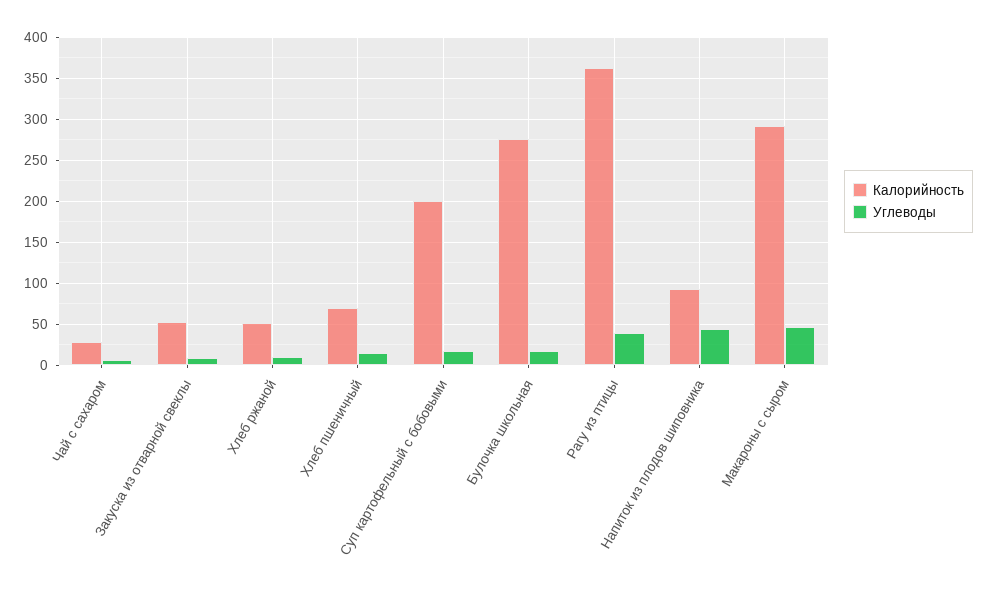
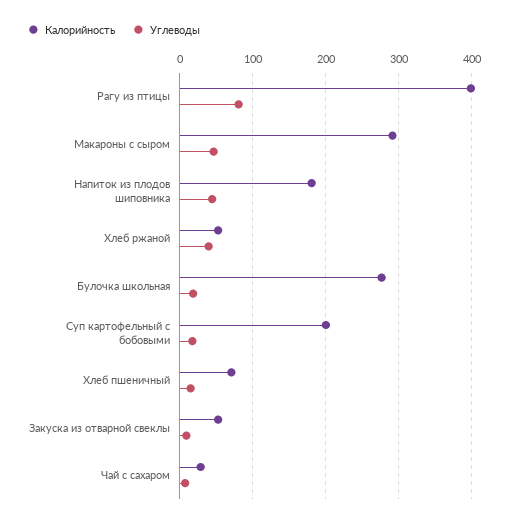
  {
    "Калорийность": {
      "Чай с сахаром": 30,
      "Закуска из отварной свеклы": 50,
      "Хлеб ржаной": 50,
      "Хлеб пшеничный": 70,
      "Суп картофельный с бобовыми": 200,
      "Булочка школьная": 280,
-     "Рагу из птицы": 360,
+     "Рагу из птицы": 400,
-     "Напиток из плодов шиповника": 90,
+     "Напиток из плодов шиповника": 180,
      "Макароны с сыром": 290
    },
    "Углеводы": {
      "Чай с сахаром": 10,
      "Закуска из отварной свеклы": 10,
-     "Хлеб ржаной": 10,
+     "Хлеб ржаной": 40,
      "Хлеб пшеничный": 10,
      "Суп картофельный с бобовыми": 20,
      "Булочка школьная": 20,
-     "Рагу из птицы": 40,
+     "Рагу из птицы": 80,
      "Напиток из плодов шиповника": 40,
      "Макароны с сыром": 50
    }
  }

